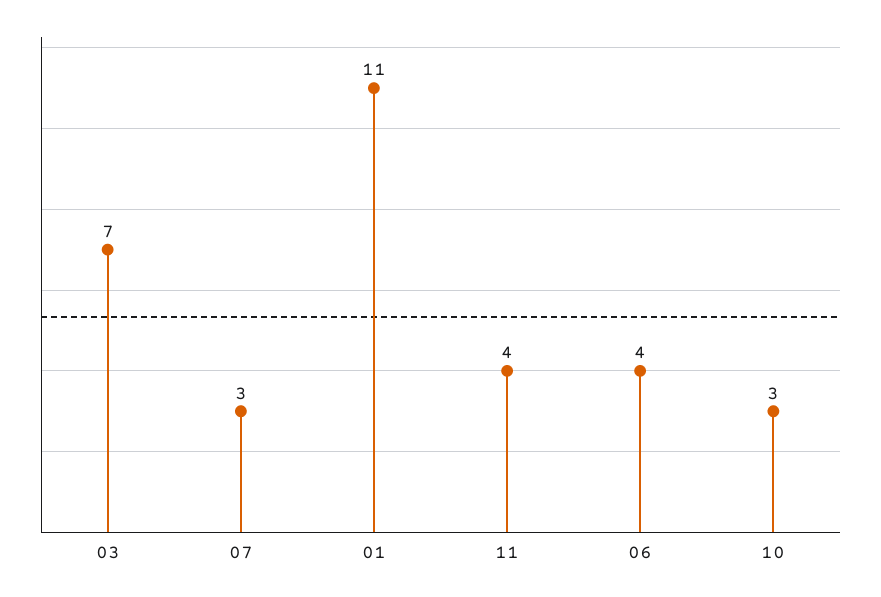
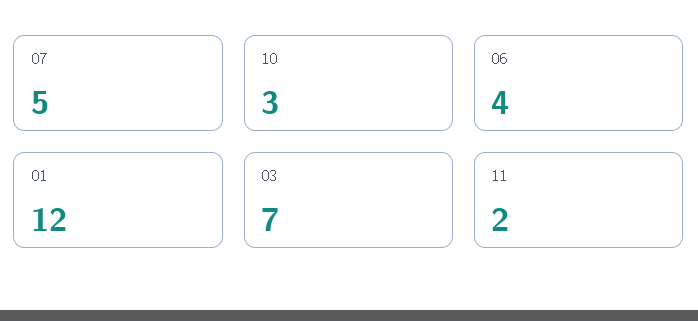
  {
    "03": 7,
-   "07": 3,
+   "07": 5,
-   "01": 11,
+   "01": 12,
-   "11": 4,
+   "11": 2,
    "06": 4,
    "10": 3
  }

